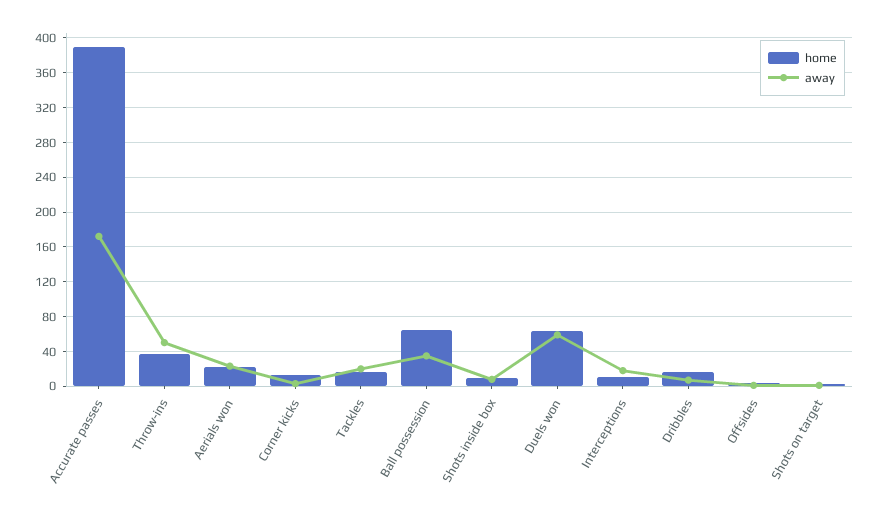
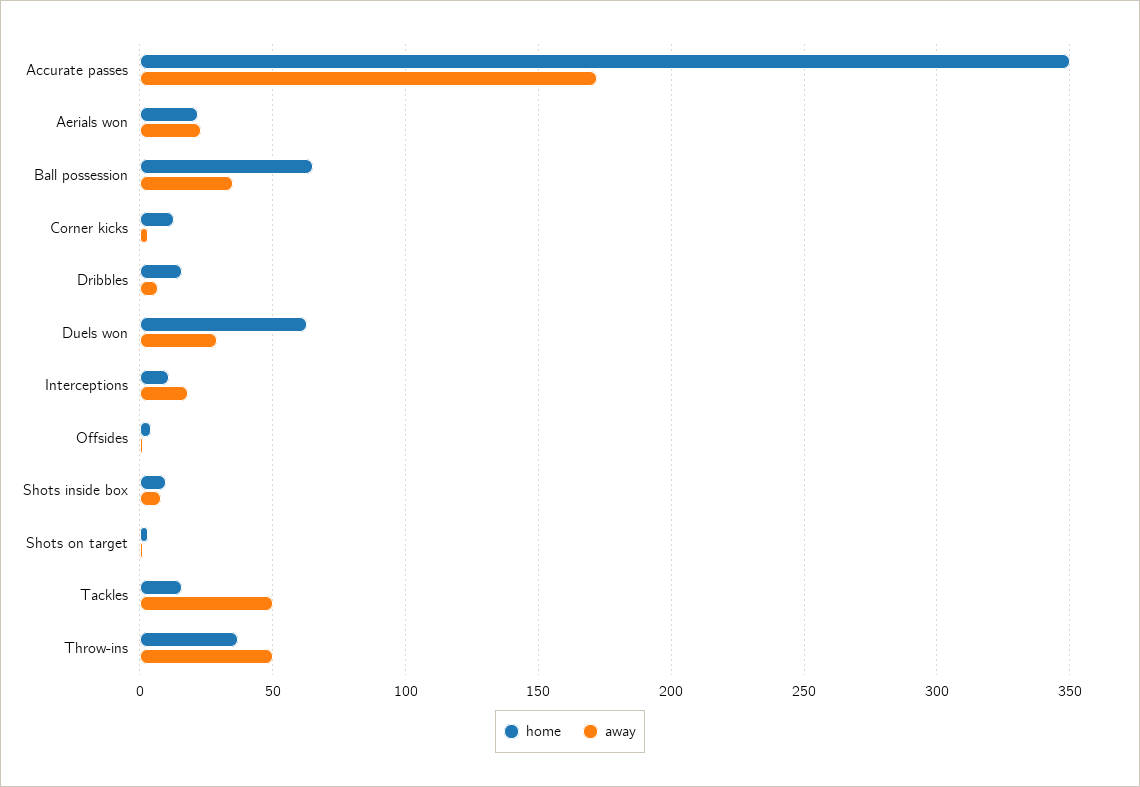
  {
    "home": {
-     "Accurate passes": 390,
+     "Accurate passes": 350,
      "Throw-ins": 35,
      "Aerials won": 20,
      "Corner kicks": 15,
      "Tackles": 15,
      "Ball possession": 65,
      "Shots inside box": 10,
      "Duels won": 65,
      "Interceptions": 10,
      "Dribbles": 15,
      "Offsides": 5,
      "Shots on target": 5
    },
    "away": {
      "Accurate passes": 170,
      "Throw-ins": 50,
      "Aerials won": 25,
      "Corner kicks": 5,
-     "Tackles": 20,
+     "Tackles": 50,
      "Ball possession": 35,
      "Shots inside box": 10,
-     "Duels won": 60,
+     "Duels won": 30,
      "Interceptions": 20,
      "Dribbles": 5,
      "Offsides": 0,
      "Shots on target": 0
    }
  }

